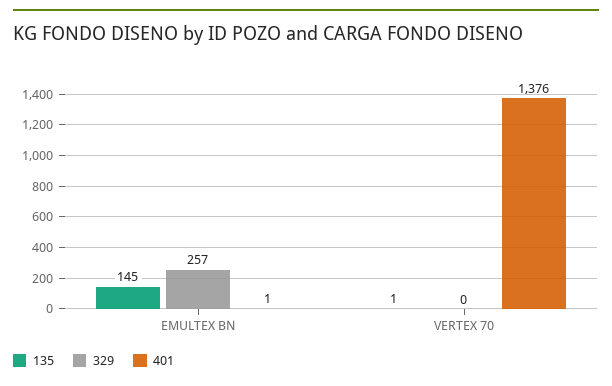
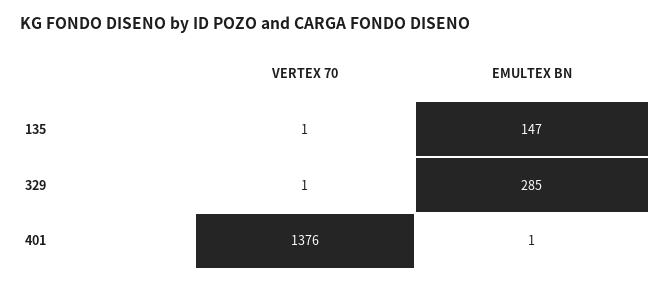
  {
    "135": {
-     "EMULTEX BN": 145,
+     "EMULTEX BN": 147,
      "VERTEX 70": 1
    },
    "329": {
-     "EMULTEX BN": 257,
+     "EMULTEX BN": 285,
-     "VERTEX 70": 0
+     "VERTEX 70": 1
    },
    "401": {
      "EMULTEX BN": 1,
      "VERTEX 70": 1376
    }
  }

